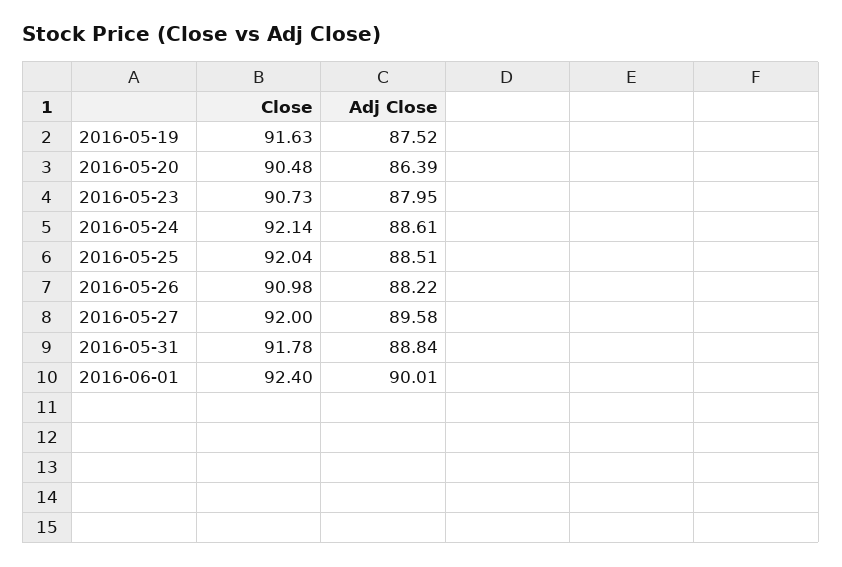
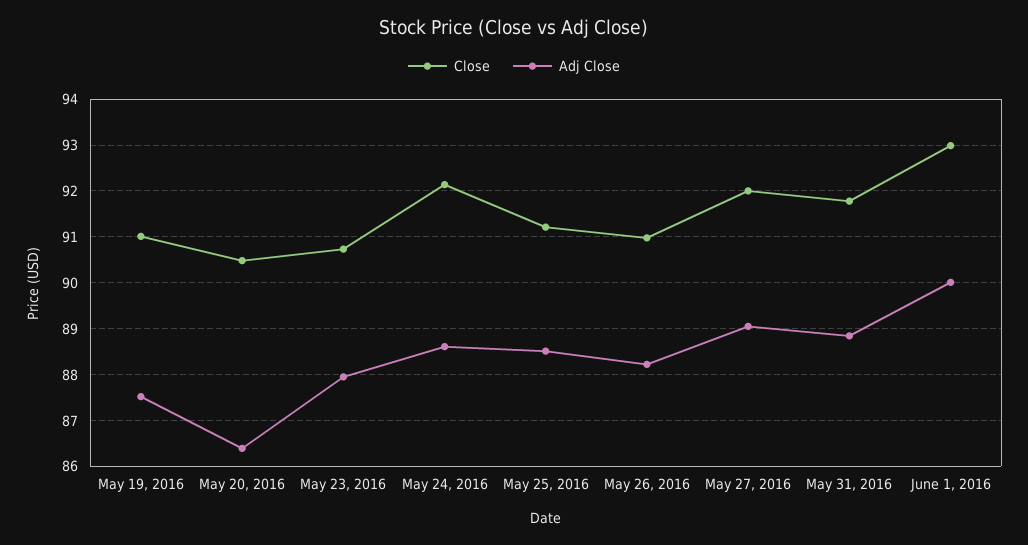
  {
    "Close": {
-     "2016-05-19": 91.63,
+     "2016-05-19": 91,
      "2016-05-20": 90.48,
      "2016-05-23": 90.73,
      "2016-05-24": 92.14,
-     "2016-05-25": 92.04,
+     "2016-05-25": 91.2,
      "2016-05-26": 90.98,
      "2016-05-27": 92,
      "2016-05-31": 91.78,
-     "2016-06-01": 92.4
+     "2016-06-01": 93
    },
    "Adj Close": {
      "2016-05-19": 87.52,
      "2016-05-20": 86.39,
      "2016-05-23": 87.95,
      "2016-05-24": 88.61,
      "2016-05-25": 88.51,
      "2016-05-26": 88.22,
-     "2016-05-27": 89.58,
+     "2016-05-27": 89,
      "2016-05-31": 88.84,
      "2016-06-01": 90.01
    }
  }

